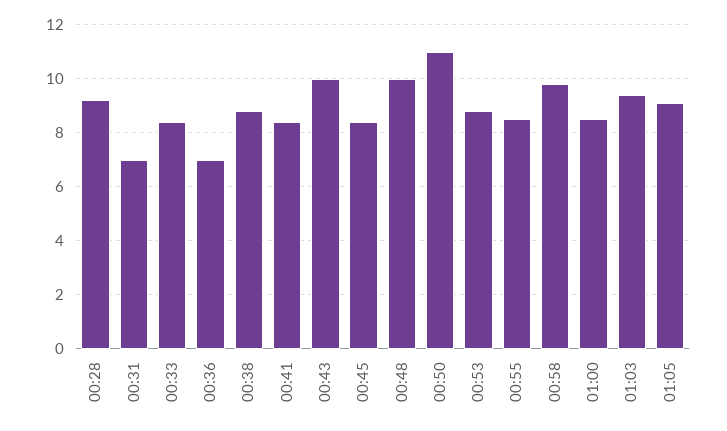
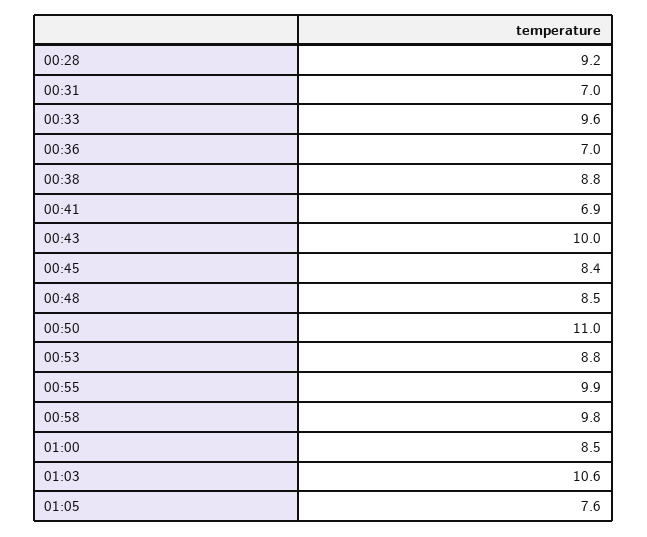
  {
    "00:28": 9.2,
    "00:31": 7,
-   "00:33": 8.5,
+   "00:33": 9.6,
    "00:36": 7,
    "00:38": 8.8,
-   "00:41": 8.5,
+   "00:41": 6.9,
    "00:43": 10,
    "00:45": 8.4,
-   "00:48": 10,
+   "00:48": 8.5,
    "00:50": 11,
    "00:53": 8.8,
-   "00:55": 8.5,
+   "00:55": 9.9,
    "00:58": 9.8,
    "01:00": 8.5,
-   "01:03": 9.5,
+   "01:03": 10.6,
-   "01:05": 9
+   "01:05": 7.6
  }

